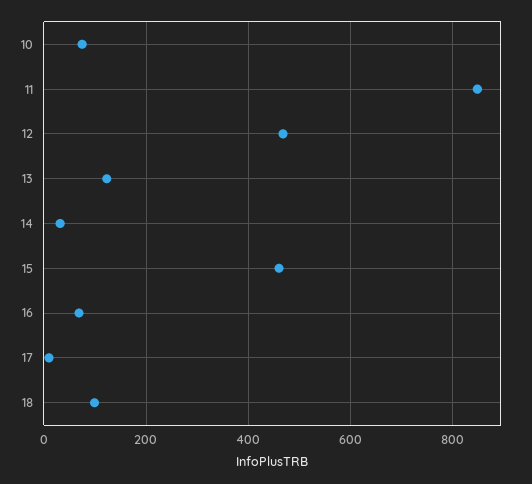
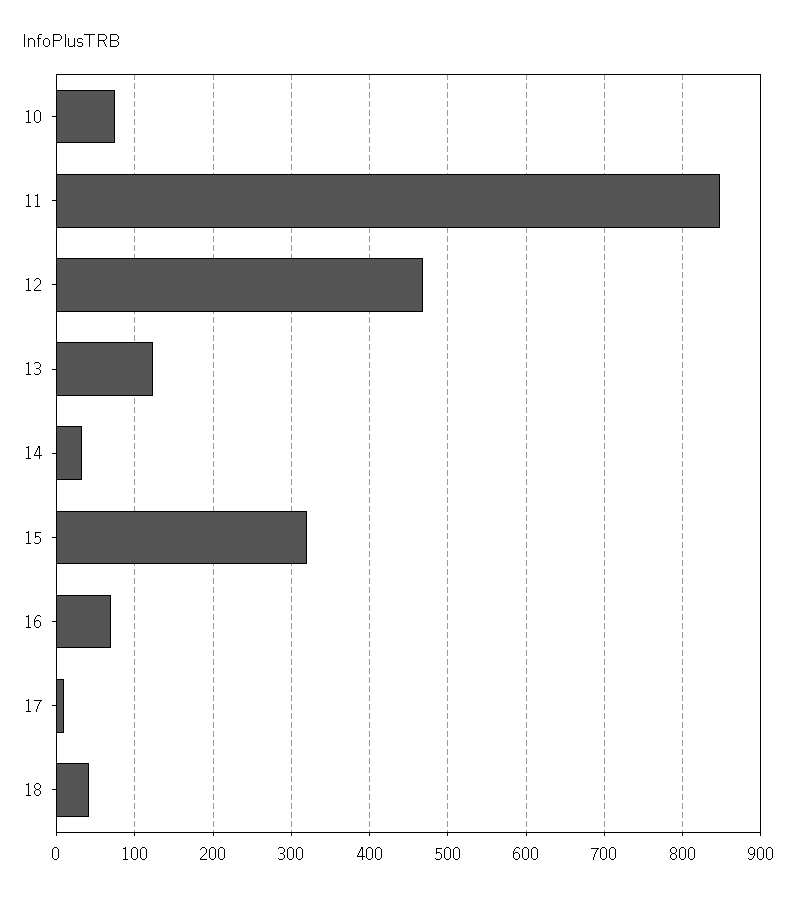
  {
    "10": 80,
    "11": 850,
    "12": 470,
    "13": 120,
    "14": 30,
-   "15": 460,
+   "15": 320,
    "16": 70,
    "17": 10,
-   "18": 100
+   "18": 40
  }

